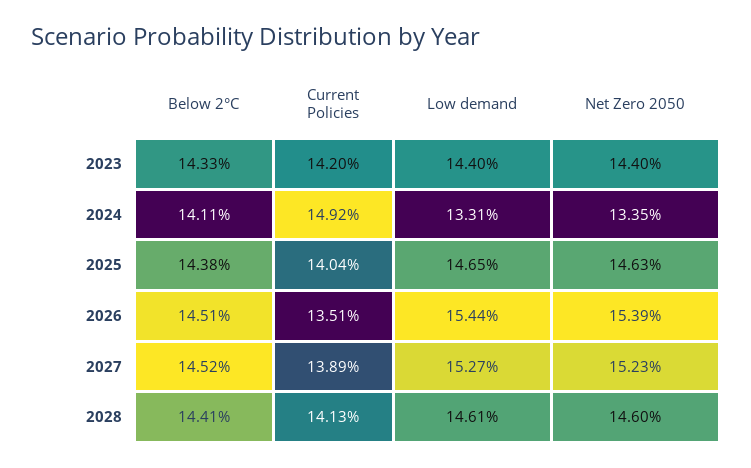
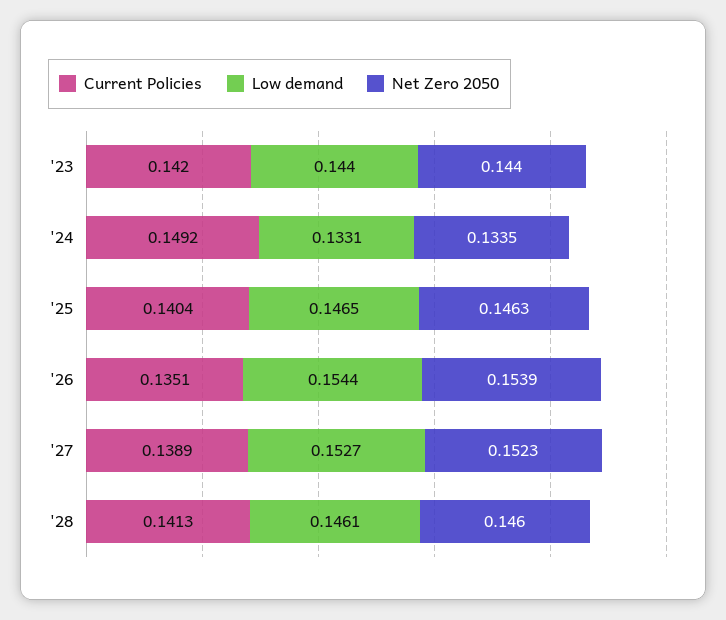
  {
-   "Below 2°C": {
-     "2023": 0.1433,
-     "2024": 0.1411,
-     "2025": 0.1438,
-     "2026": 0.1451,
-     "2027": 0.1452,
-     "2028": 0.1441
-   },
    "Current Policies": {
      "2023": 0.142,
      "2024": 0.1492,
      "2025": 0.1404,
      "2026": 0.1351,
      "2027": 0.1389,
      "2028": 0.1413
    },
    "Low demand": {
      "2023": 0.144,
      "2024": 0.1331,
      "2025": 0.1465,
      "2026": 0.1544,
      "2027": 0.1527,
      "2028": 0.1461
    },
    "Net Zero 2050": {
      "2023": 0.144,
      "2024": 0.1335,
      "2025": 0.1463,
      "2026": 0.1539,
      "2027": 0.1523,
      "2028": 0.146
    }
  }

